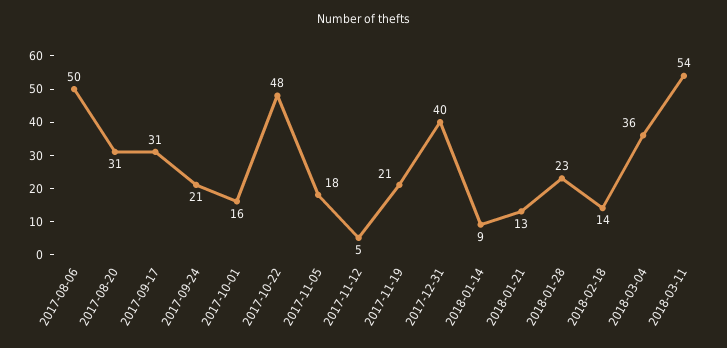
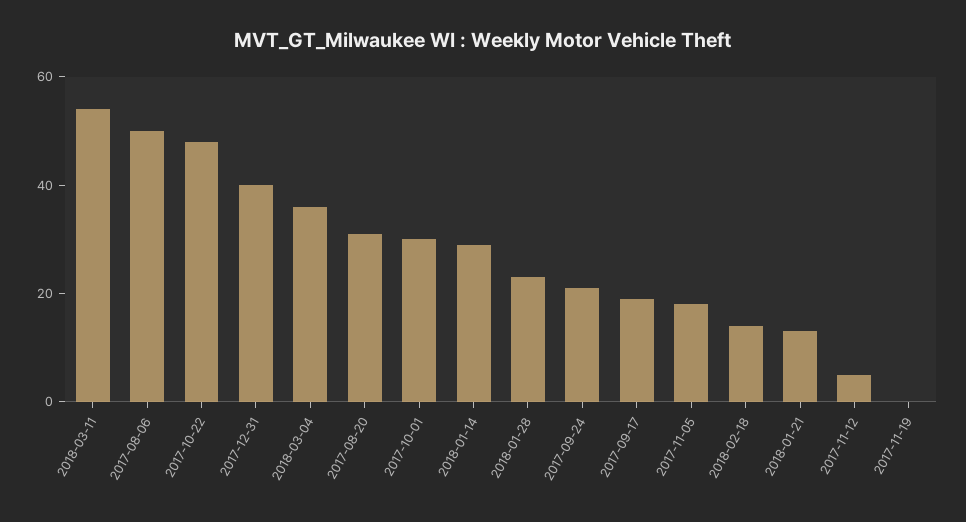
  {
    "2017-08-06": 50,
    "2017-08-20": 31,
-   "2017-09-17": 31,
+   "2017-09-17": 20,
    "2017-09-24": 21,
-   "2017-10-01": 16,
+   "2017-10-01": 30,
    "2017-10-22": 48,
    "2017-11-05": 18,
    "2017-11-12": 5,
-   "2017-11-19": 21,
+   "2017-11-19": 0,
    "2017-12-31": 40,
-   "2018-01-14": 9,
+   "2018-01-14": 30,
    "2018-01-21": 13,
    "2018-01-28": 23,
    "2018-02-18": 14,
    "2018-03-04": 36,
    "2018-03-11": 54
  }

